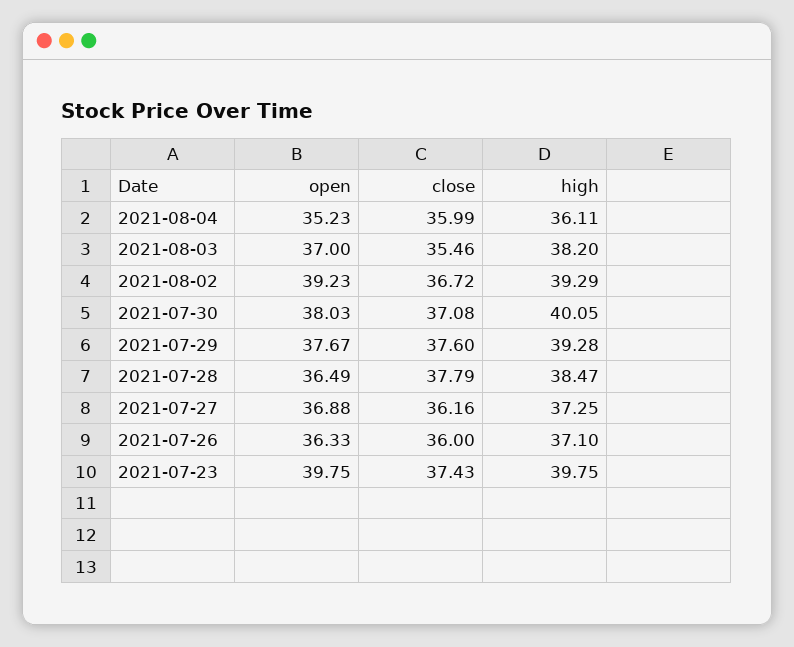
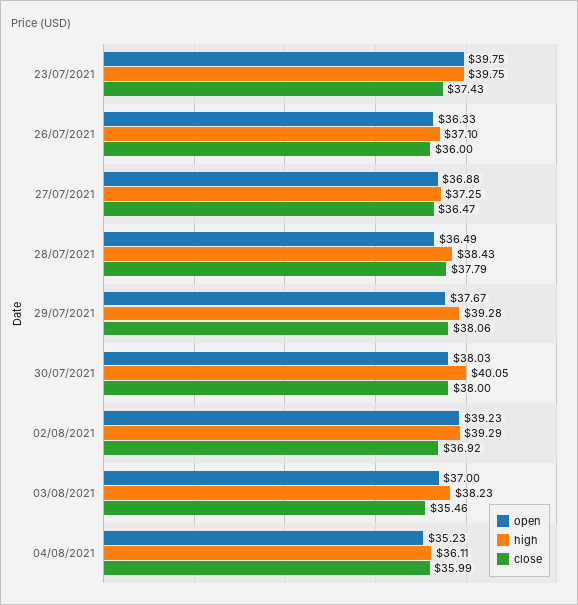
  {
    "open": {
      "2021-08-04": 35.23,
      "2021-08-03": 37,
      "2021-08-02": 39.23,
      "2021-07-30": 38.03,
      "2021-07-29": 37.67,
      "2021-07-28": 36.49,
      "2021-07-27": 36.88,
      "2021-07-26": 36.33,
      "2021-07-23": 39.75
    },
    "close": {
      "2021-08-04": 35.99,
      "2021-08-03": 35.46,
-     "2021-08-02": 36.72,
+     "2021-08-02": 36.92,
-     "2021-07-30": 37.08,
+     "2021-07-30": 38,
-     "2021-07-29": 37.6,
+     "2021-07-29": 38.06,
      "2021-07-28": 37.79,
-     "2021-07-27": 36.16,
+     "2021-07-27": 36.47,
      "2021-07-26": 36,
      "2021-07-23": 37.43
    },
    "high": {
      "2021-08-04": 36.11,
-     "2021-08-03": 38.2,
+     "2021-08-03": 38.23,
      "2021-08-02": 39.29,
      "2021-07-30": 40.05,
      "2021-07-29": 39.28,
-     "2021-07-28": 38.47,
+     "2021-07-28": 38.43,
      "2021-07-27": 37.25,
      "2021-07-26": 37.1,
      "2021-07-23": 39.75
    }
  }

